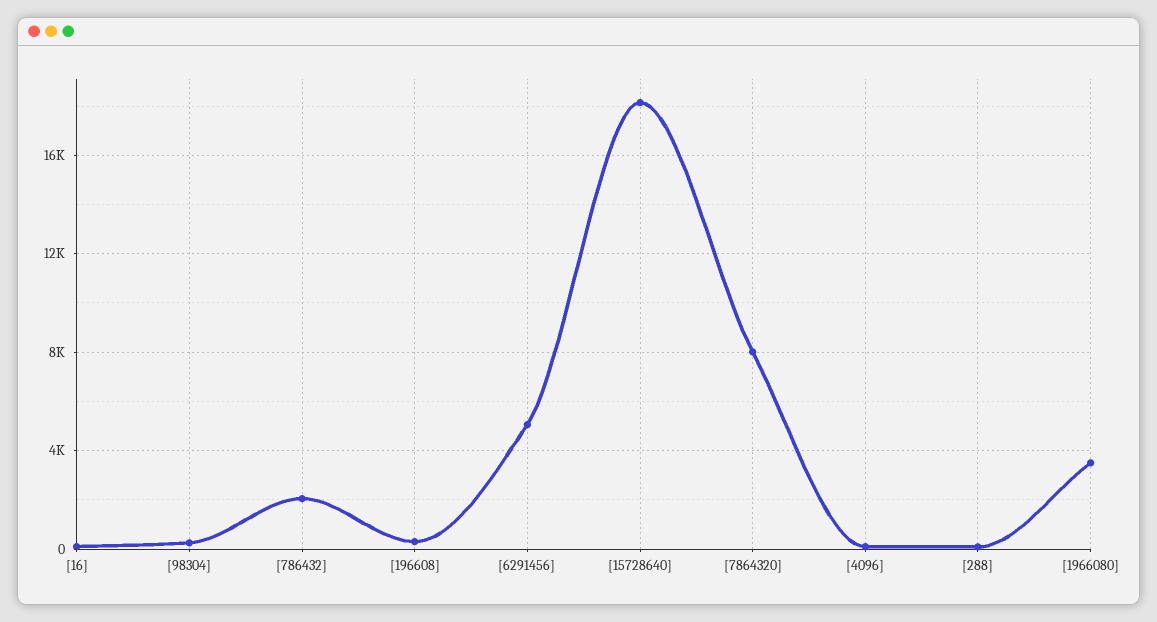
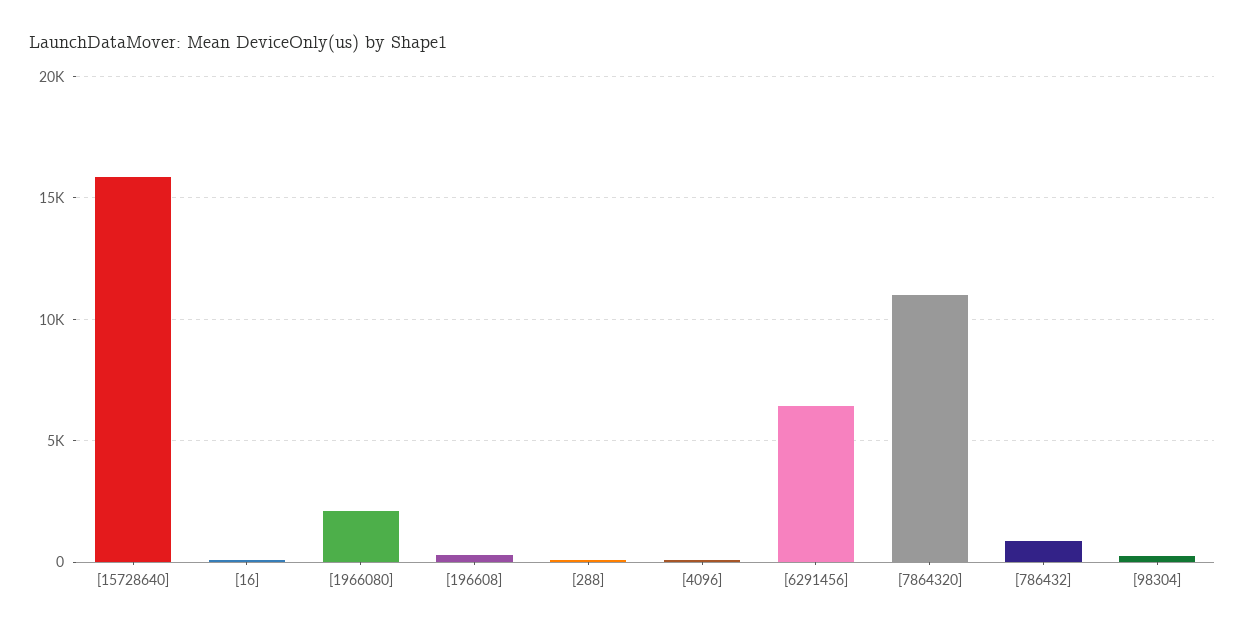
  {
    "[16]": 0,
    "[98304]": 500,
-   "[786432]": 2000,
+   "[786432]": 1000,
    "[196608]": 500,
-   "[6291456]": 5000,
+   "[6291456]": 6500,
-   "[15728640]": 18000,
+   "[15728640]": 16000,
-   "[7864320]": 8000,
+   "[7864320]": 11000,
    "[4096]": 0,
    "[288]": 0,
-   "[1966080]": 3500
+   "[1966080]": 2000
  }

